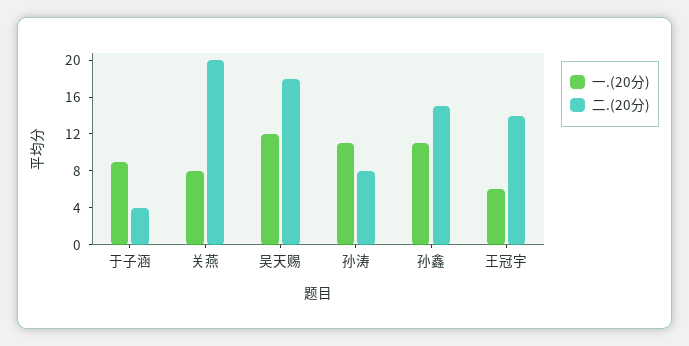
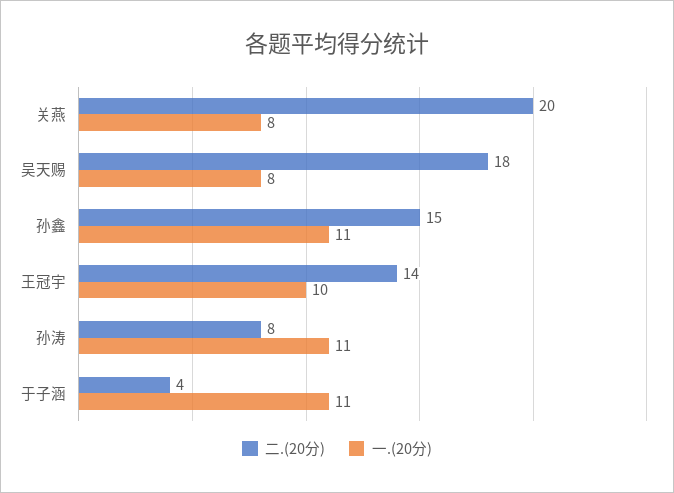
  {
    "一.(20分)": {
-     "于子涵": 9,
+     "于子涵": 11,
      "关燕": 8,
-     "吴天赐": 12,
+     "吴天赐": 8,
      "孙涛": 11,
      "孙鑫": 11,
-     "王冠宇": 6
+     "王冠宇": 10
    },
    "二.(20分)": {
      "于子涵": 4,
      "关燕": 20,
      "吴天赐": 18,
      "孙涛": 8,
      "孙鑫": 15,
      "王冠宇": 14
    }
  }

